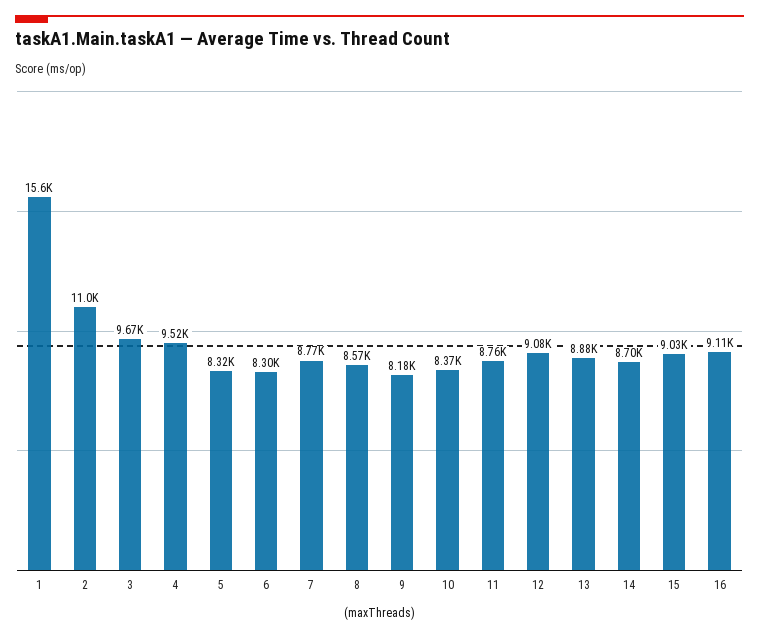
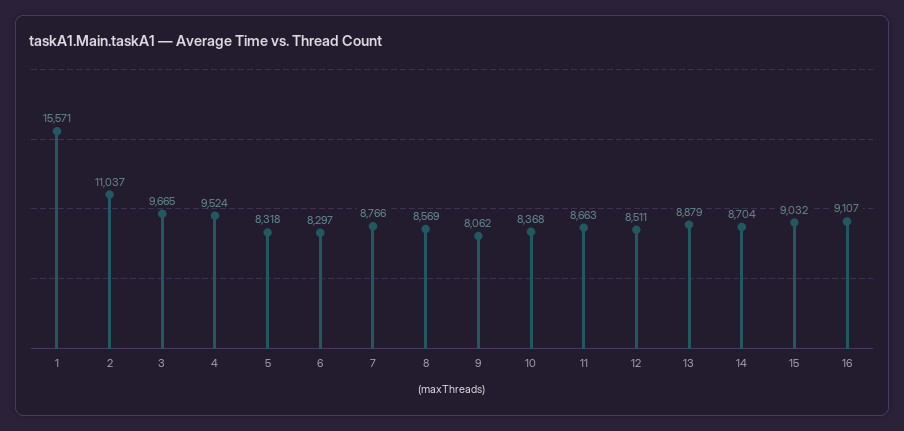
  {
    "1": 15571,
    "2": 11037,
    "3": 9665,
    "4": 9524,
    "5": 8318,
    "6": 8297,
    "7": 8766,
    "8": 8569,
-   "9": 8180,
+   "9": 8062,
    "10": 8368,
-   "11": 8760,
+   "11": 8663,
-   "12": 9080,
+   "12": 8511,
    "13": 8879,
    "14": 8704,
    "15": 9032,
    "16": 9107
  }

